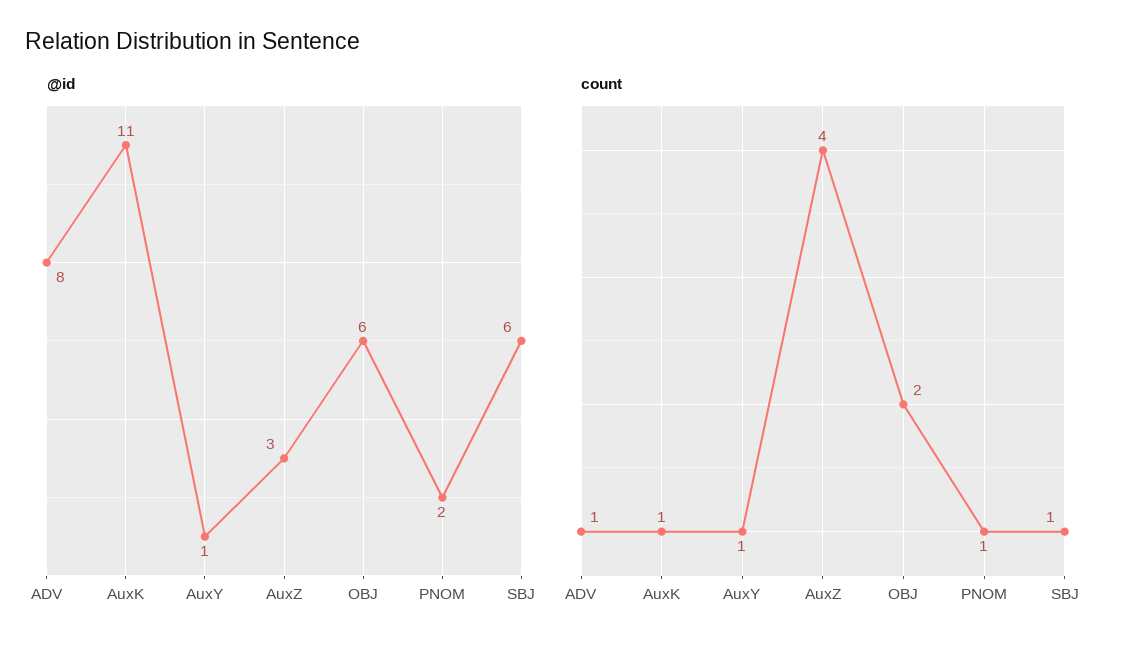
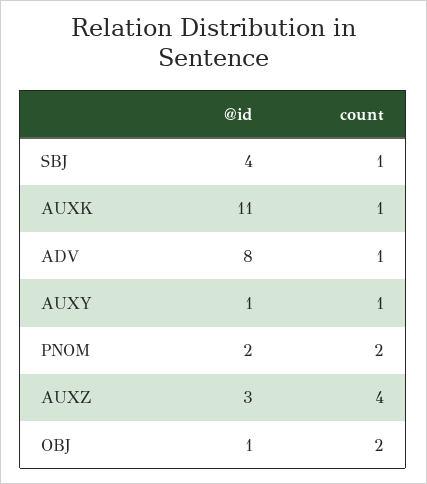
  {
    "@id": {
      "ADV": 8,
      "AuxK": 11,
      "AuxY": 1,
      "AuxZ": 3,
-     "OBJ": 6,
+     "OBJ": 1,
      "PNOM": 2,
-     "SBJ": 6
+     "SBJ": 4
    },
    "count": {
      "ADV": 1,
      "AuxK": 1,
      "AuxY": 1,
      "AuxZ": 4,
      "OBJ": 2,
-     "PNOM": 1,
+     "PNOM": 2,
      "SBJ": 1
    }
  }

